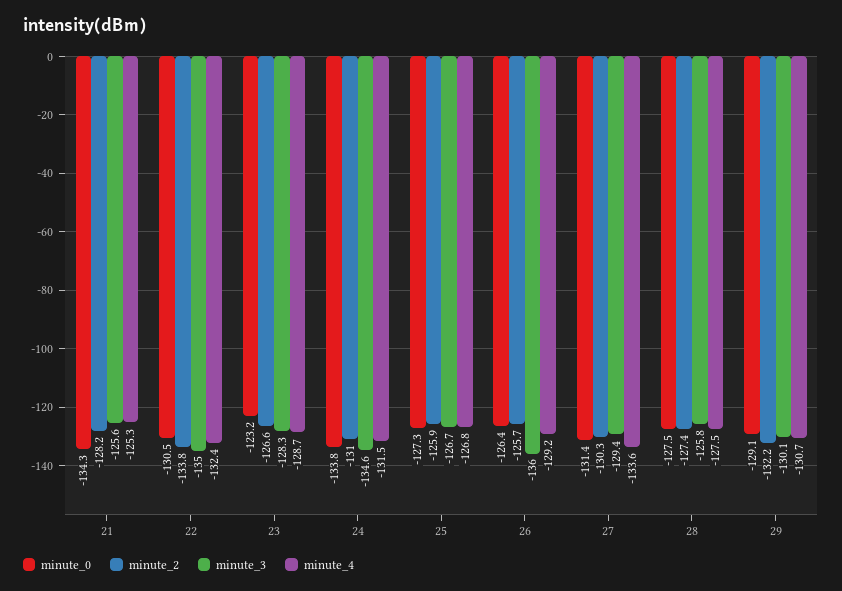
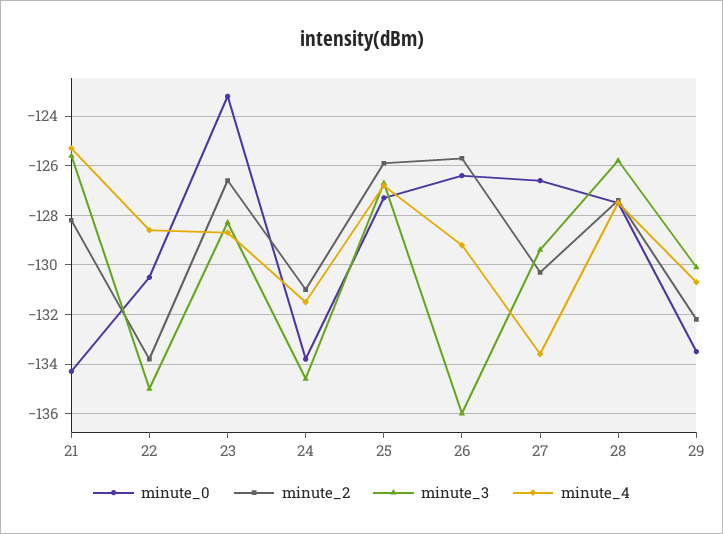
  {
    "minute_0": {
      "21": -134.3,
      "22": -130.5,
      "23": -123.2,
      "24": -133.8,
      "25": -127.3,
      "26": -126.4,
-     "27": -131.4,
+     "27": -126.5,
      "28": -127.5,
-     "29": -129.1
+     "29": -133.5
    },
    "minute_2": {
      "21": -128.2,
      "22": -133.8,
      "23": -126.6,
      "24": -131,
      "25": -125.9,
      "26": -125.7,
      "27": -130.3,
      "28": -127.4,
      "29": -132.2
    },
    "minute_3": {
      "21": -125.6,
      "22": -135,
      "23": -128.3,
      "24": -134.6,
      "25": -126.7,
      "26": -136,
      "27": -129.4,
      "28": -125.8,
      "29": -130.1
    },
    "minute_4": {
      "21": -125.3,
-     "22": -132.4,
+     "22": -128.5,
      "23": -128.7,
      "24": -131.5,
      "25": -126.8,
      "26": -129.2,
      "27": -133.6,
      "28": -127.5,
      "29": -130.7
    }
  }

